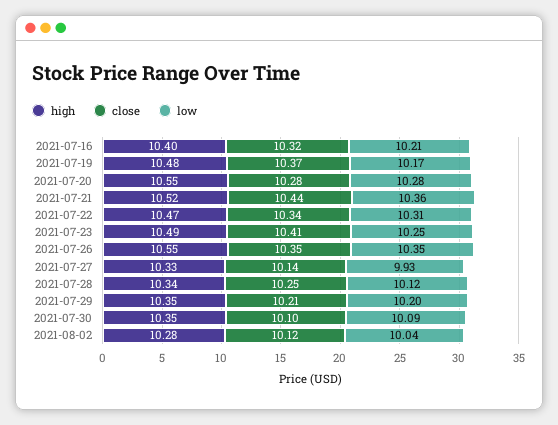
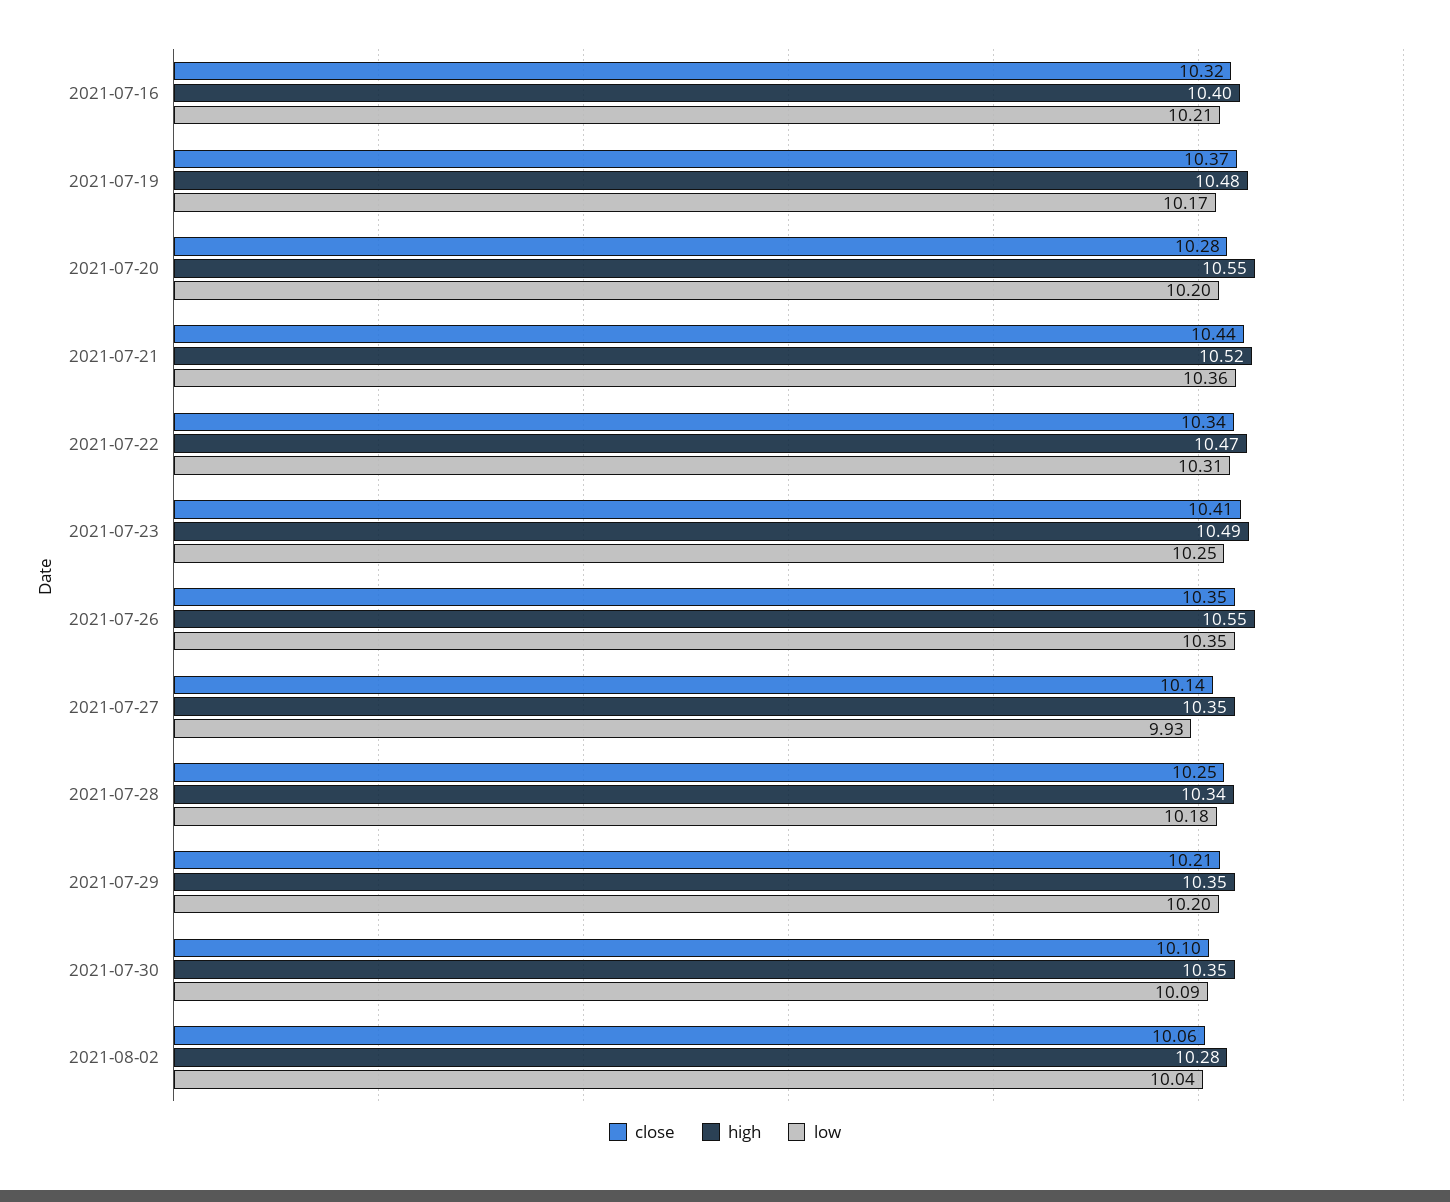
  {
    "high": {
      "2021-07-16": 10.4,
      "2021-07-19": 10.48,
      "2021-07-20": 10.55,
      "2021-07-21": 10.52,
      "2021-07-22": 10.47,
      "2021-07-23": 10.49,
      "2021-07-26": 10.55,
-     "2021-07-27": 10.33,
+     "2021-07-27": 10.35,
      "2021-07-28": 10.34,
      "2021-07-29": 10.35,
      "2021-07-30": 10.35,
      "2021-08-02": 10.28
    },
    "close": {
      "2021-07-16": 10.32,
      "2021-07-19": 10.37,
      "2021-07-20": 10.28,
      "2021-07-21": 10.44,
      "2021-07-22": 10.34,
      "2021-07-23": 10.41,
      "2021-07-26": 10.35,
      "2021-07-27": 10.14,
      "2021-07-28": 10.25,
      "2021-07-29": 10.21,
      "2021-07-30": 10.1,
-     "2021-08-02": 10.12
+     "2021-08-02": 10.06
    },
    "low": {
      "2021-07-16": 10.21,
      "2021-07-19": 10.17,
-     "2021-07-20": 10.28,
+     "2021-07-20": 10.2,
      "2021-07-21": 10.36,
      "2021-07-22": 10.31,
      "2021-07-23": 10.25,
      "2021-07-26": 10.35,
      "2021-07-27": 9.93,
-     "2021-07-28": 10.12,
+     "2021-07-28": 10.18,
      "2021-07-29": 10.2,
      "2021-07-30": 10.09,
      "2021-08-02": 10.04
    }
  }

